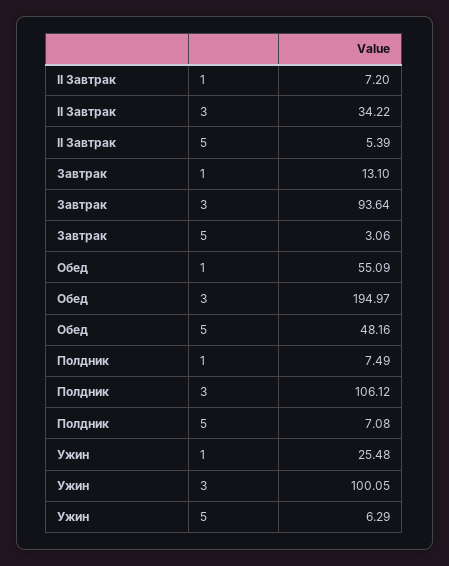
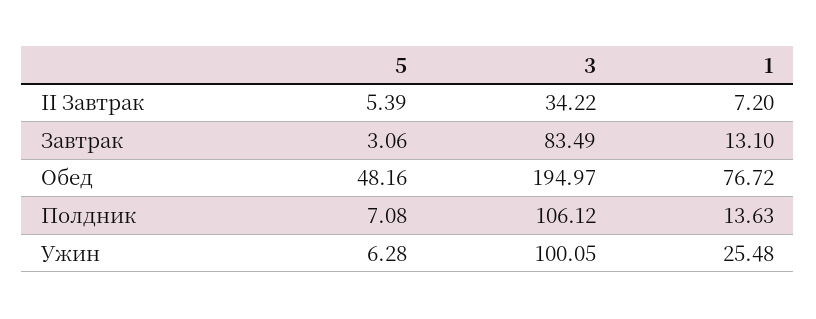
  {
    "II Завтрак": {
      "1": 7.2,
      "3": 34.22,
      "5": 5.39
    },
    "Завтрак": {
      "1": 13.1,
-     "3": 93.64,
+     "3": 83.49,
      "5": 3.06
    },
    "Обед": {
-     "1": 55.09,
+     "1": 76.72,
      "3": 194.97,
      "5": 48.16
    },
    "Полдник": {
-     "1": 7.49,
+     "1": 13.63,
      "3": 106.12,
      "5": 7.08
    },
    "Ужин": {
      "1": 25.48,
      "3": 100.05,
-     "5": 6.29
+     "5": 6.28
    }
  }

